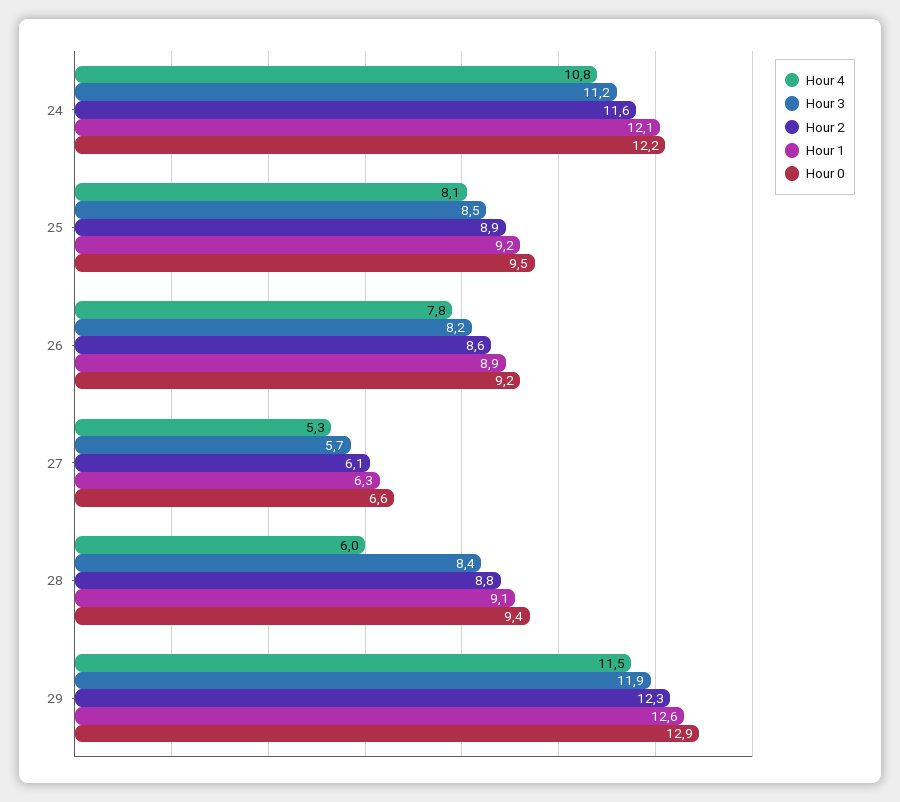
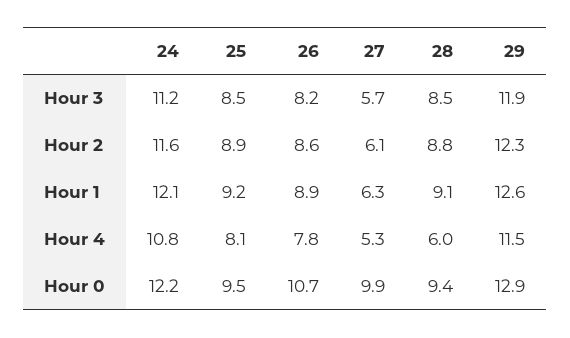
  {
    "Hour 4": {
      "24": 10.8,
      "25": 8.1,
      "26": 7.8,
      "27": 5.3,
      "28": 6,
      "29": 11.5
    },
    "Hour 3": {
      "24": 11.2,
      "25": 8.5,
      "26": 8.2,
      "27": 5.7,
-     "28": 8.4,
+     "28": 8.5,
      "29": 11.9
    },
    "Hour 2": {
      "24": 11.6,
      "25": 8.9,
      "26": 8.6,
      "27": 6.1,
      "28": 8.8,
      "29": 12.3
    },
    "Hour 1": {
      "24": 12.1,
      "25": 9.2,
      "26": 8.9,
      "27": 6.3,
      "28": 9.1,
      "29": 12.6
    },
    "Hour 0": {
      "24": 12.2,
      "25": 9.5,
-     "26": 9.2,
+     "26": 10.7,
-     "27": 6.6,
+     "27": 9.9,
      "28": 9.4,
      "29": 12.9
    }
  }

